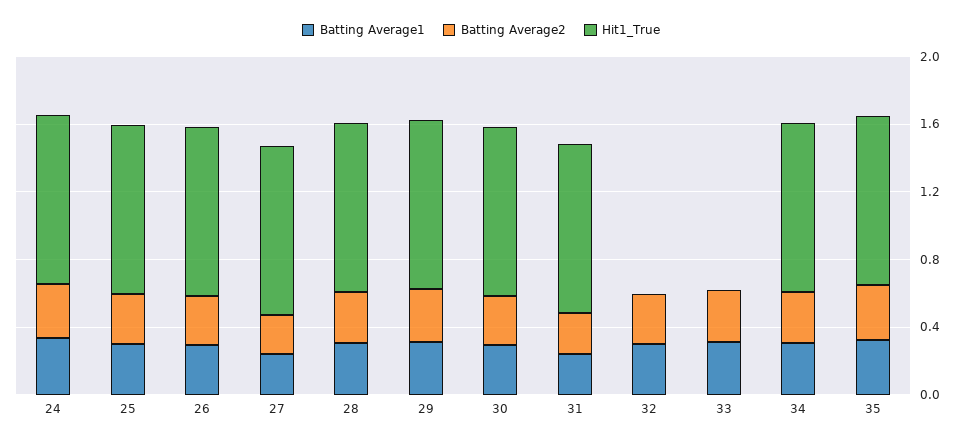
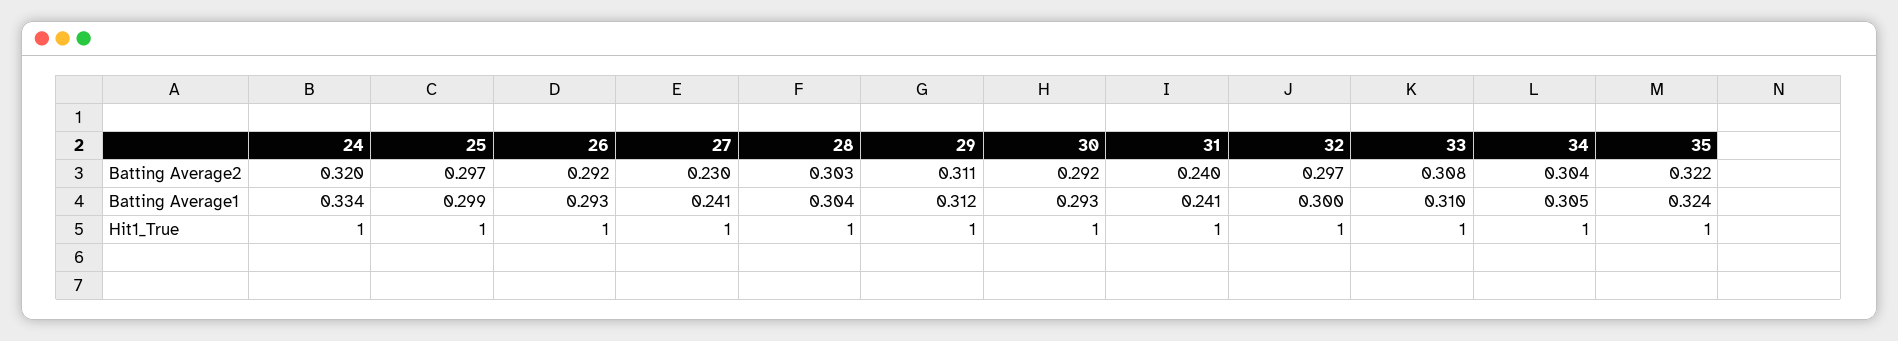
  {
    "Batting Average1": {
      "24": 0.334,
      "25": 0.299,
      "26": 0.293,
      "27": 0.241,
      "28": 0.304,
      "29": 0.312,
      "30": 0.293,
      "31": 0.241,
      "32": 0.3,
      "33": 0.31,
      "34": 0.305,
      "35": 0.324
    },
    "Batting Average2": {
      "24": 0.32,
      "25": 0.297,
      "26": 0.292,
      "27": 0.23,
      "28": 0.303,
      "29": 0.311,
      "30": 0.292,
      "31": 0.24,
      "32": 0.297,
      "33": 0.308,
      "34": 0.304,
      "35": 0.322
    },
    "Hit1_True": {
      "24": 1,
      "25": 1,
      "26": 1,
      "27": 1,
      "28": 1,
      "29": 1,
      "30": 1,
      "31": 1,
-     "32": 0,
+     "32": 1,
-     "33": 0,
+     "33": 1,
      "34": 1,
      "35": 1
    }
  }

